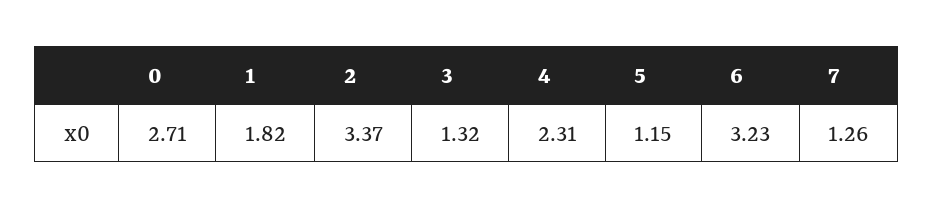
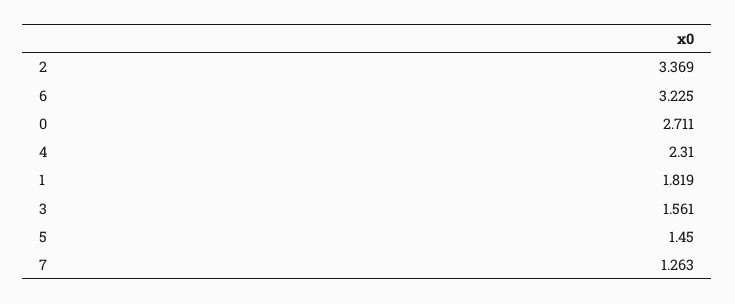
  {
    "0": 2.711,
    "1": 1.819,
    "2": 3.369,
-   "3": 1.32,
+   "3": 1.561,
    "4": 2.31,
-   "5": 1.15,
+   "5": 1.45,
    "6": 3.225,
    "7": 1.263
  }

